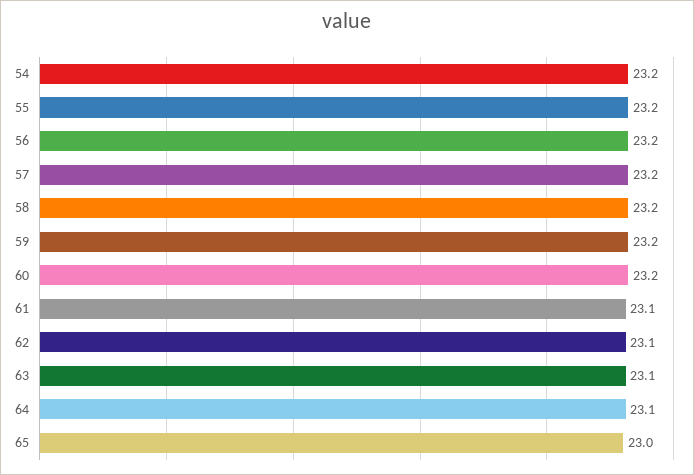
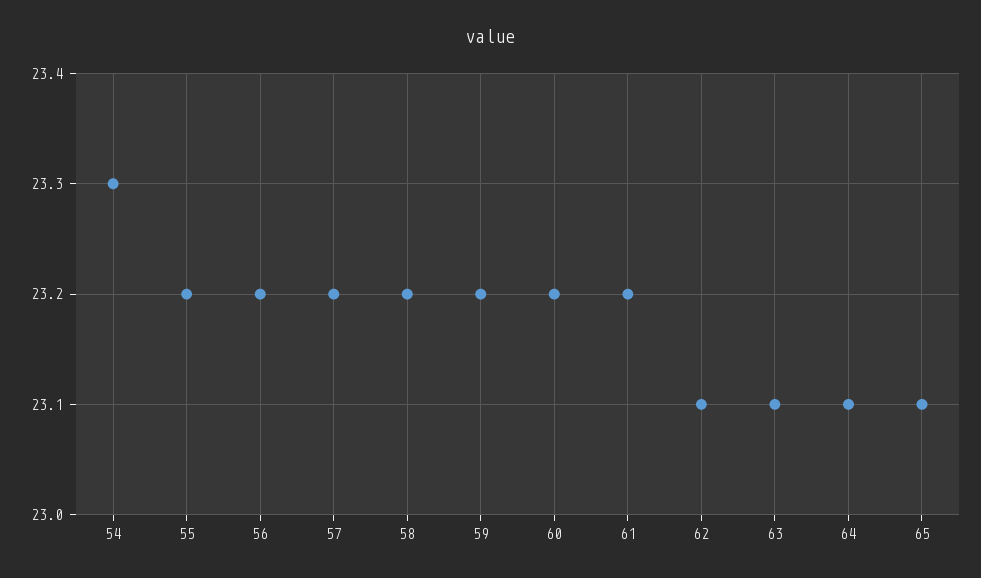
  {
-   "54": 23.2,
+   "54": 23.3,
    "55": 23.2,
    "56": 23.2,
    "57": 23.2,
    "58": 23.2,
    "59": 23.2,
    "60": 23.2,
-   "61": 23.1,
+   "61": 23.2,
    "62": 23.1,
    "63": 23.1,
    "64": 23.1,
-   "65": 23
+   "65": 23.1
  }

